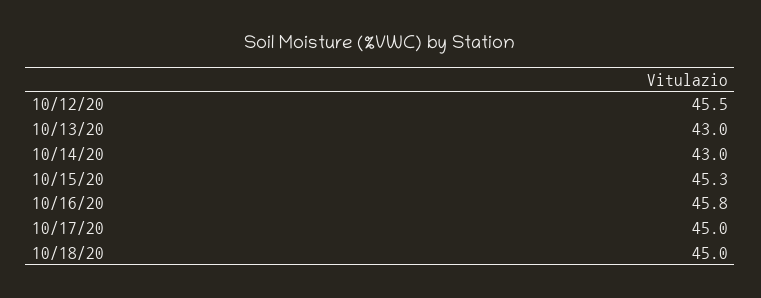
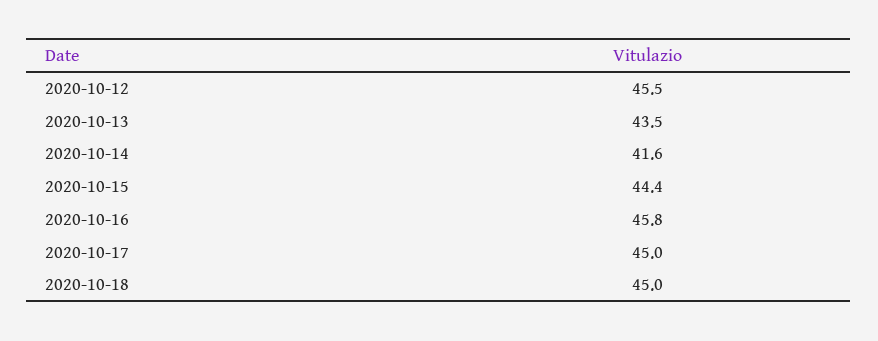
  {
    "10/12/20": 45.5,
-   "10/13/20": 43,
+   "10/13/20": 43.5,
-   "10/14/20": 43,
+   "10/14/20": 41.6,
-   "10/15/20": 45.3,
+   "10/15/20": 44.4,
    "10/16/20": 45.8,
    "10/17/20": 45,
    "10/18/20": 45
  }

